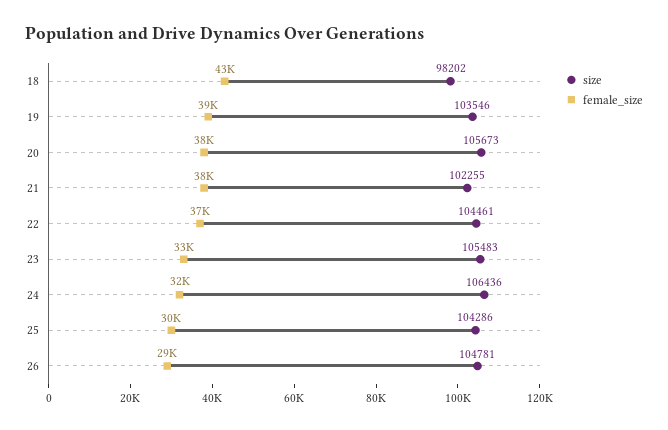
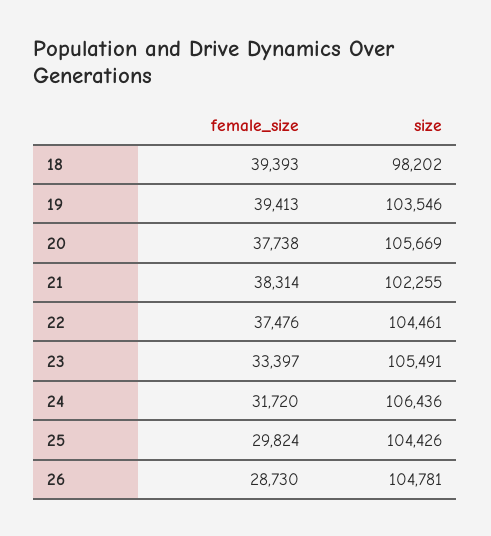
  {
    "size": {
      "18": 98202,
      "19": 103546,
-     "20": 105673,
+     "20": 105669,
      "21": 102255,
      "22": 104461,
-     "23": 105483,
+     "23": 105491,
      "24": 106436,
-     "25": 104286,
+     "25": 104426,
      "26": 104781
    },
    "female_size": {
-     "18": 43000,
+     "18": 39393,
      "19": 39413,
      "20": 37738,
      "21": 38314,
      "22": 37476,
      "23": 33397,
      "24": 31720,
      "25": 29824,
      "26": 28730
    }
  }

